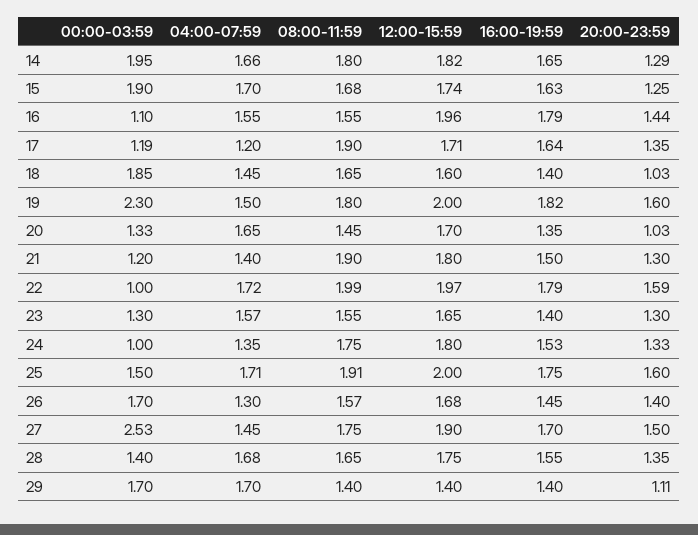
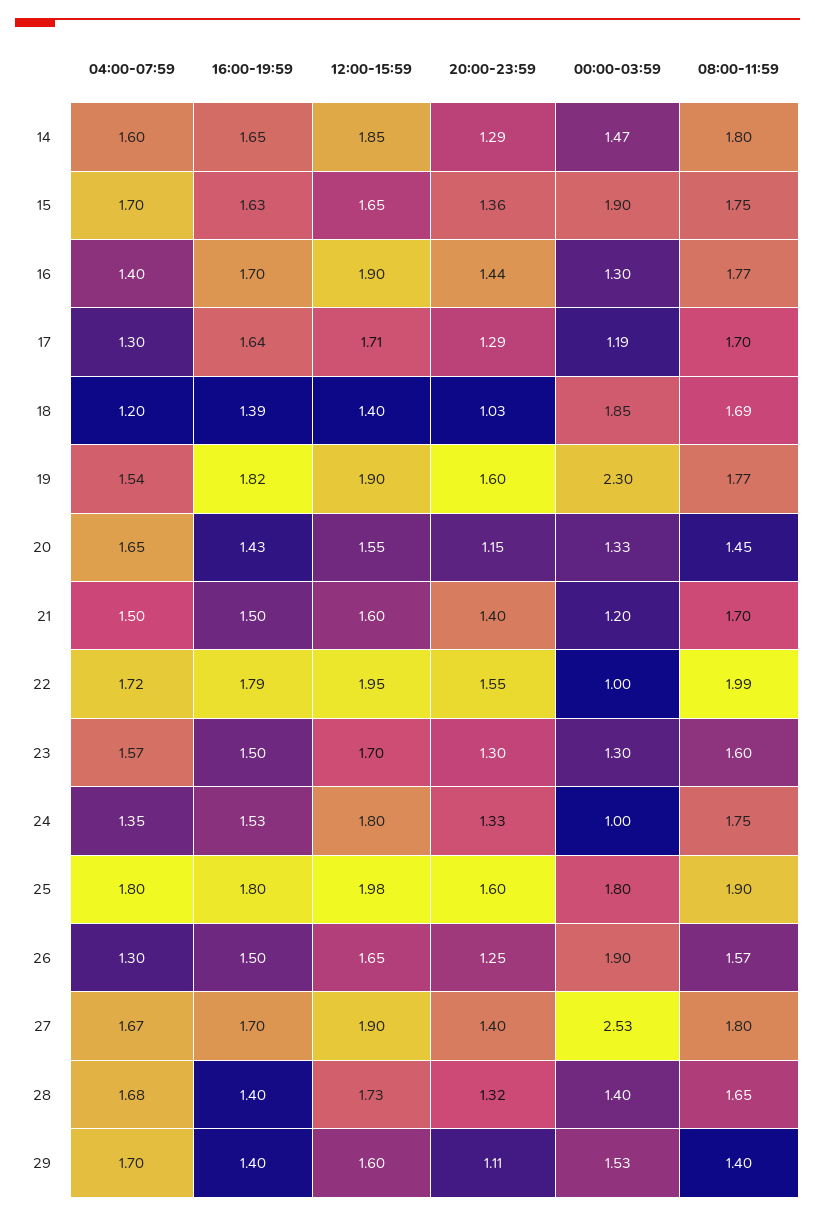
  {
    "00:00-03:59": {
-     "14": 1.95,
+     "14": 1.47,
      "15": 1.9,
-     "16": 1.1,
+     "16": 1.3,
      "17": 1.19,
      "18": 1.85,
      "19": 2.3,
      "20": 1.33,
      "21": 1.2,
      "22": 1,
      "23": 1.3,
      "24": 1,
-     "25": 1.5,
+     "25": 1.8,
-     "26": 1.7,
+     "26": 1.9,
      "27": 2.53,
      "28": 1.4,
-     "29": 1.7
+     "29": 1.53
    },
    "04:00-07:59": {
-     "14": 1.66,
+     "14": 1.6,
      "15": 1.7,
-     "16": 1.55,
+     "16": 1.4,
-     "17": 1.2,
+     "17": 1.3,
-     "18": 1.45,
+     "18": 1.2,
-     "19": 1.5,
+     "19": 1.54,
      "20": 1.65,
-     "21": 1.4,
+     "21": 1.5,
      "22": 1.72,
      "23": 1.57,
      "24": 1.35,
-     "25": 1.71,
+     "25": 1.8,
      "26": 1.3,
-     "27": 1.45,
+     "27": 1.67,
      "28": 1.68,
      "29": 1.7
    },
    "08:00-11:59": {
      "14": 1.8,
-     "15": 1.68,
+     "15": 1.75,
-     "16": 1.55,
+     "16": 1.77,
-     "17": 1.9,
+     "17": 1.7,
-     "18": 1.65,
+     "18": 1.69,
-     "19": 1.8,
+     "19": 1.77,
      "20": 1.45,
-     "21": 1.9,
+     "21": 1.7,
      "22": 1.99,
-     "23": 1.55,
+     "23": 1.6,
      "24": 1.75,
-     "25": 1.91,
+     "25": 1.9,
      "26": 1.57,
-     "27": 1.75,
+     "27": 1.8,
      "28": 1.65,
      "29": 1.4
    },
    "12:00-15:59": {
-     "14": 1.82,
+     "14": 1.85,
-     "15": 1.74,
+     "15": 1.65,
-     "16": 1.96,
+     "16": 1.9,
      "17": 1.71,
-     "18": 1.6,
+     "18": 1.4,
-     "19": 2,
+     "19": 1.9,
-     "20": 1.7,
+     "20": 1.55,
-     "21": 1.8,
+     "21": 1.6,
-     "22": 1.97,
+     "22": 1.95,
-     "23": 1.65,
+     "23": 1.7,
      "24": 1.8,
-     "25": 2,
+     "25": 1.98,
-     "26": 1.68,
+     "26": 1.65,
      "27": 1.9,
-     "28": 1.75,
+     "28": 1.73,
-     "29": 1.4
+     "29": 1.6
    },
    "16:00-19:59": {
      "14": 1.65,
      "15": 1.63,
-     "16": 1.79,
+     "16": 1.7,
      "17": 1.64,
-     "18": 1.4,
+     "18": 1.39,
      "19": 1.82,
-     "20": 1.35,
+     "20": 1.43,
      "21": 1.5,
      "22": 1.79,
-     "23": 1.4,
+     "23": 1.5,
      "24": 1.53,
-     "25": 1.75,
+     "25": 1.8,
-     "26": 1.45,
+     "26": 1.5,
      "27": 1.7,
-     "28": 1.55,
+     "28": 1.4,
      "29": 1.4
    },
    "20:00-23:59": {
      "14": 1.29,
-     "15": 1.25,
+     "15": 1.36,
      "16": 1.44,
-     "17": 1.35,
+     "17": 1.29,
      "18": 1.03,
      "19": 1.6,
-     "20": 1.03,
+     "20": 1.15,
-     "21": 1.3,
+     "21": 1.4,
-     "22": 1.59,
+     "22": 1.55,
      "23": 1.3,
      "24": 1.33,
      "25": 1.6,
-     "26": 1.4,
+     "26": 1.25,
-     "27": 1.5,
+     "27": 1.4,
-     "28": 1.35,
+     "28": 1.32,
      "29": 1.11
    }
  }

